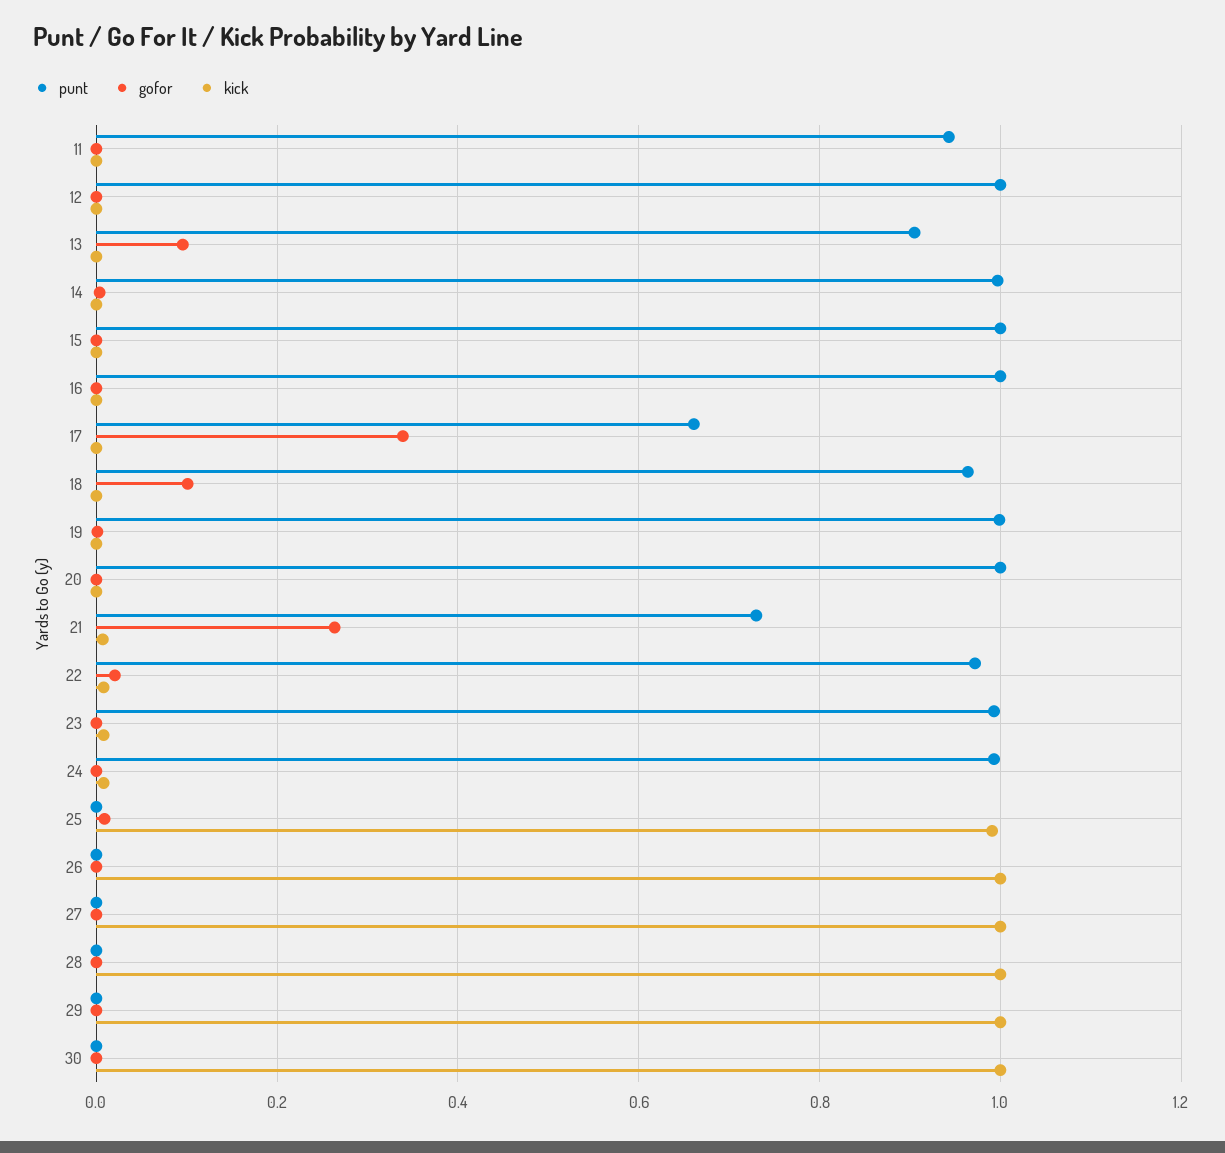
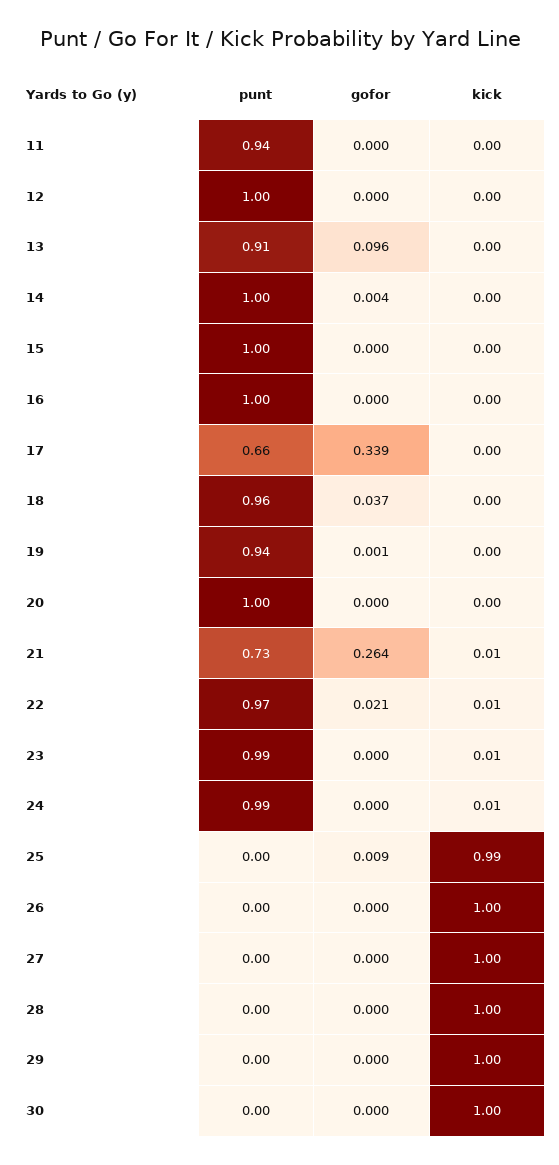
  {
    "punt": {
      "11": 0.94,
      "12": 1,
      "13": 0.91,
      "14": 1,
      "15": 1,
      "16": 1,
      "17": 0.66,
      "18": 0.96,
-     "19": 1,
+     "19": 0.94,
      "20": 1,
      "21": 0.73,
      "22": 0.97,
      "23": 0.99,
      "24": 0.99,
      "25": 0,
      "26": 0,
      "27": 0,
      "28": 0,
      "29": 0,
      "30": 0
    },
    "gofor": {
      "11": 0,
      "12": 0,
      "13": 0.096,
      "14": 0.004,
      "15": 0,
      "16": 0,
      "17": 0.339,
-     "18": 0.1,
+     "18": 0.037,
      "19": 0.001,
      "20": 0,
      "21": 0.264,
      "22": 0.021,
      "23": 0,
      "24": 0,
      "25": 0.009,
      "26": 0,
      "27": 0,
      "28": 0,
      "29": 0,
      "30": 0
    },
    "kick": {
      "11": 0,
      "12": 0,
      "13": 0,
      "14": 0,
      "15": 0,
      "16": 0,
      "17": 0,
      "18": 0,
      "19": 0,
      "20": 0,
      "21": 0.01,
      "22": 0.01,
      "23": 0.01,
      "24": 0.01,
      "25": 0.99,
      "26": 1,
      "27": 1,
      "28": 1,
      "29": 1,
      "30": 1
    }
  }

